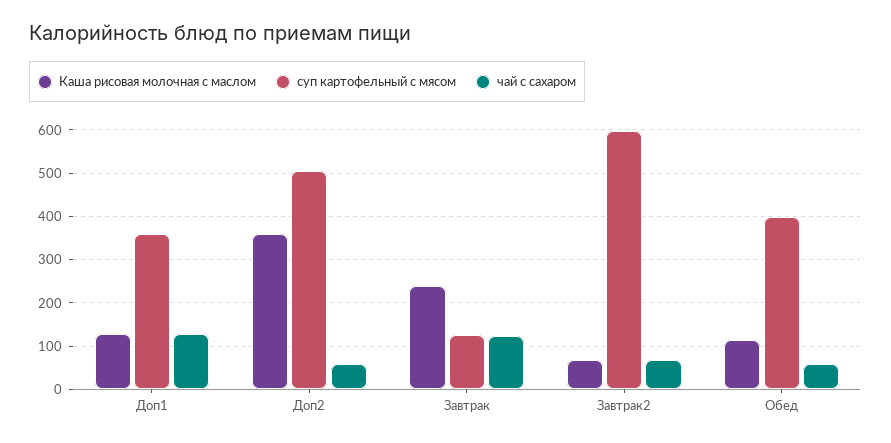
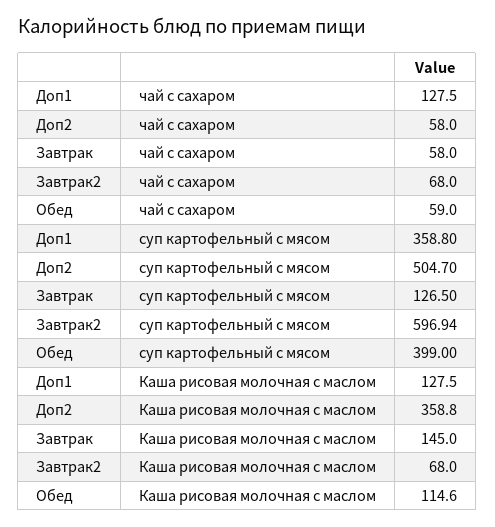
  {
    "Каша рисовая молочная с маслом": {
      "Доп1": 127.5,
      "Доп2": 358.8,
-     "Завтрак": 240,
+     "Завтрак": 145,
      "Завтрак2": 68,
      "Обед": 114.6
    },
    "суп картофельный с мясом": {
      "Доп1": 358.8,
      "Доп2": 504.7,
      "Завтрак": 126.5,
      "Завтрак2": 596.94,
      "Обед": 399
    },
    "чай с сахаром": {
      "Доп1": 127.5,
      "Доп2": 58,
-     "Завтрак": 120,
+     "Завтрак": 58,
      "Завтрак2": 68,
      "Обед": 59
    }
  }

